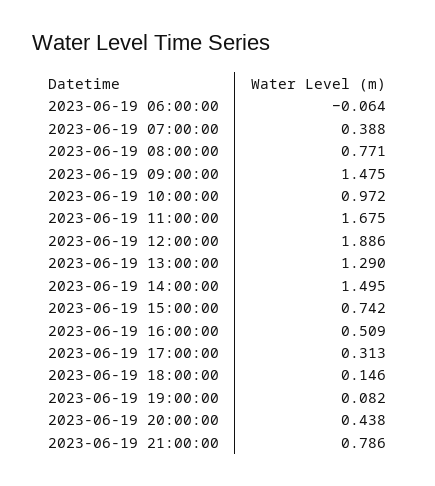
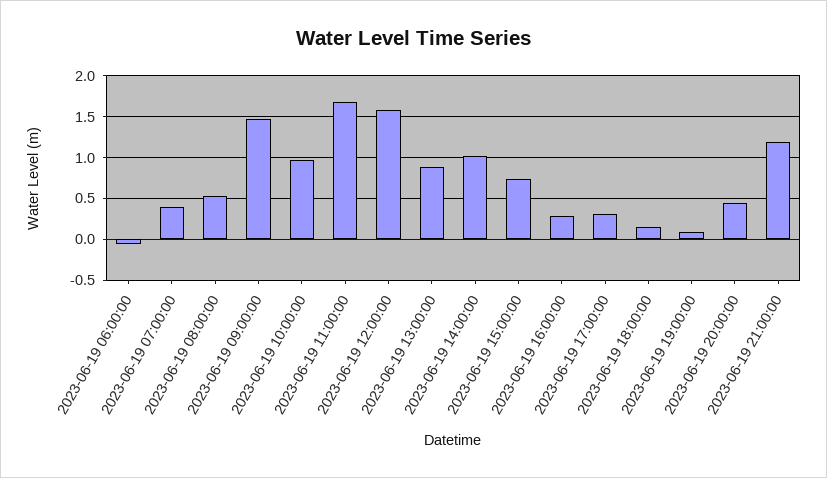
  {
    "2023-06-19 06:00:00": -0.064,
    "2023-06-19 07:00:00": 0.388,
-   "2023-06-19 08:00:00": 0.771,
+   "2023-06-19 08:00:00": 0.5,
    "2023-06-19 09:00:00": 1.475,
    "2023-06-19 10:00:00": 0.972,
    "2023-06-19 11:00:00": 1.675,
-   "2023-06-19 12:00:00": 1.886,
+   "2023-06-19 12:00:00": 1.6,
-   "2023-06-19 13:00:00": 1.29,
+   "2023-06-19 13:00:00": 0.9,
-   "2023-06-19 14:00:00": 1.495,
+   "2023-06-19 14:00:00": 1,
    "2023-06-19 15:00:00": 0.742,
-   "2023-06-19 16:00:00": 0.509,
+   "2023-06-19 16:00:00": 0.3,
    "2023-06-19 17:00:00": 0.313,
    "2023-06-19 18:00:00": 0.146,
    "2023-06-19 19:00:00": 0.082,
    "2023-06-19 20:00:00": 0.438,
-   "2023-06-19 21:00:00": 0.786
+   "2023-06-19 21:00:00": 1.2
  }

